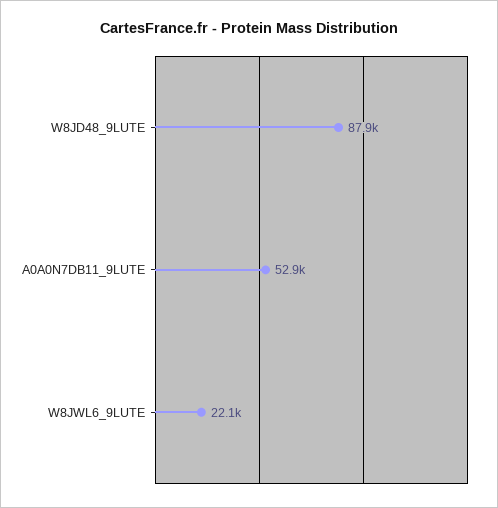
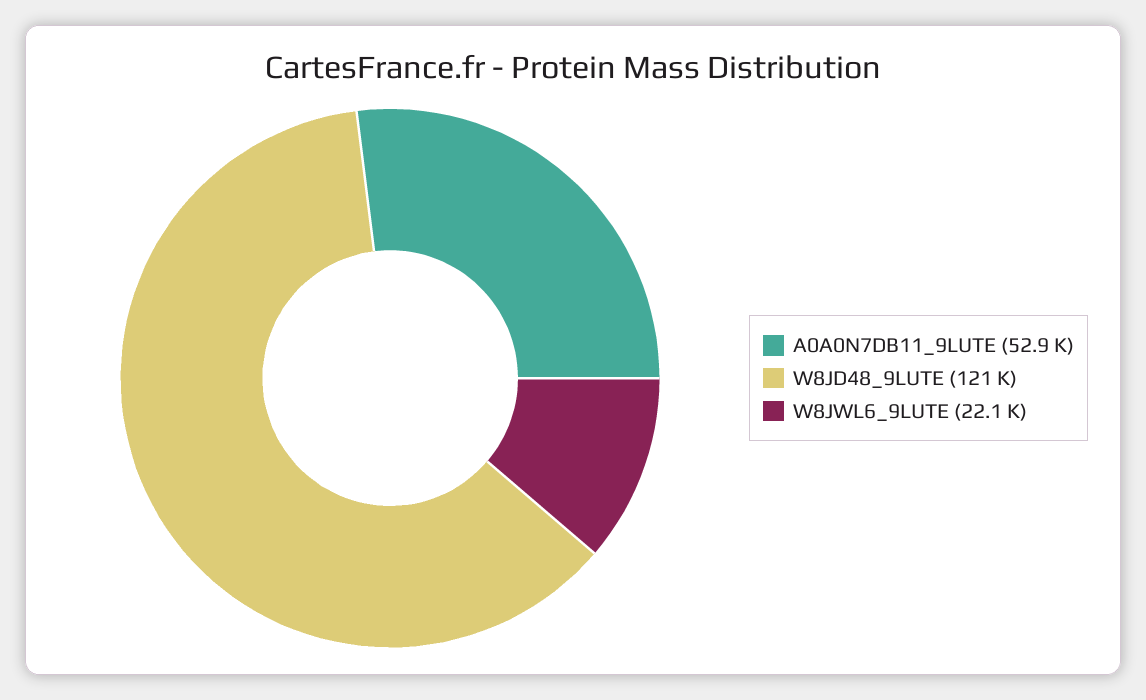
  {
-   "W8JD48_9LUTE": 87900,
+   "W8JD48_9LUTE": 121000,
    "A0A0N7DB11_9LUTE": 52900,
    "W8JWL6_9LUTE": 22100
  }

